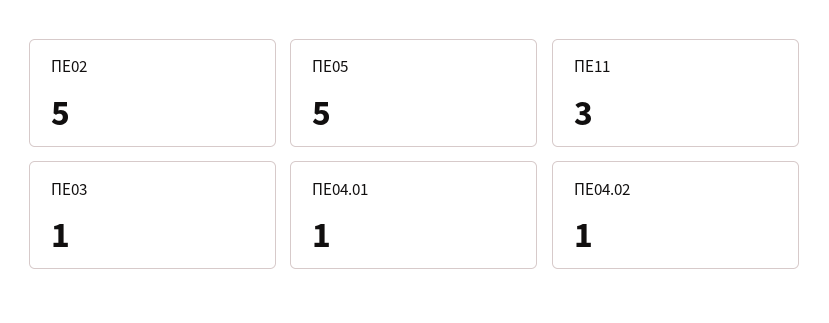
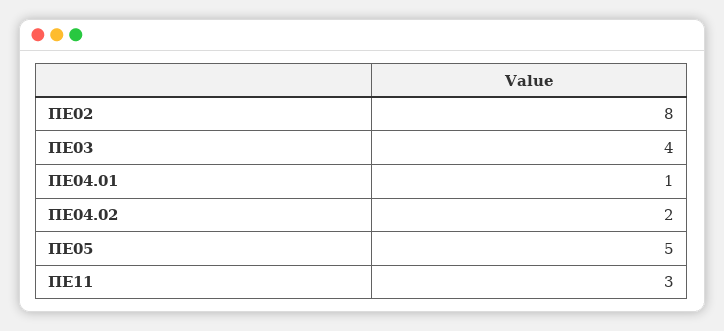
  {
-   "ΠΕ02": 5,
+   "ΠΕ02": 8,
    "ΠΕ05": 5,
    "ΠΕ11": 3,
-   "ΠΕ03": 1,
+   "ΠΕ03": 4,
    "ΠΕ04.01": 1,
-   "ΠΕ04.02": 1
+   "ΠΕ04.02": 2
  }

